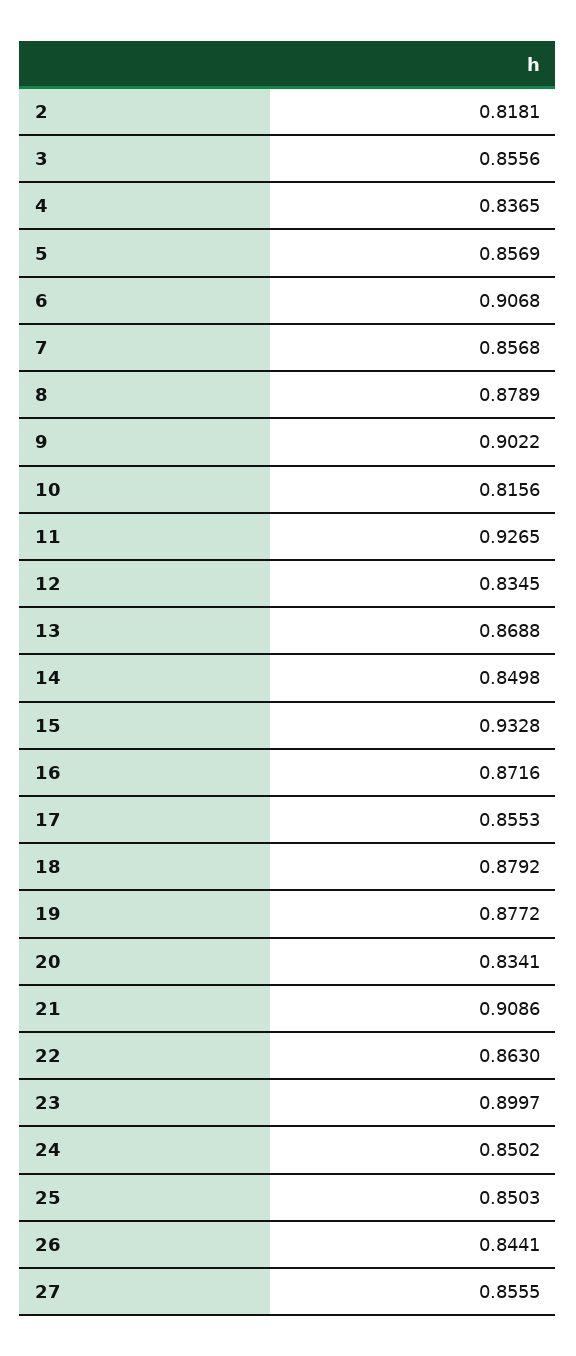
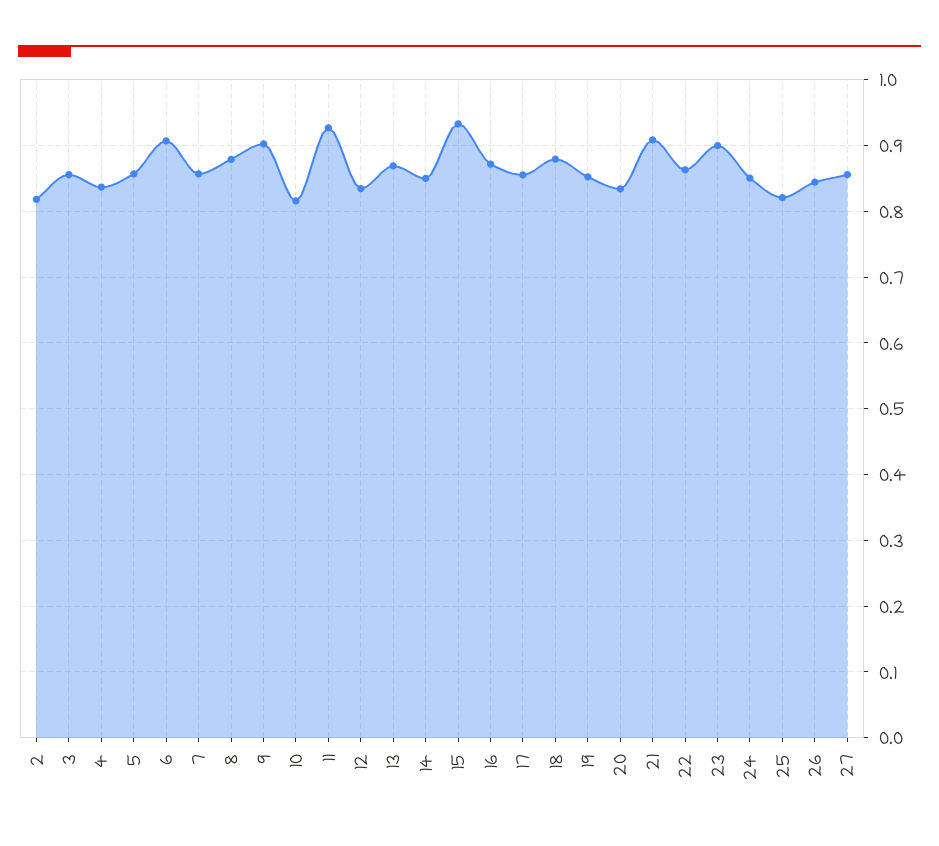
  {
    "2": 0.8181,
    "3": 0.8556,
    "4": 0.8365,
    "5": 0.8569,
    "6": 0.9068,
    "7": 0.8568,
    "8": 0.8789,
    "9": 0.9022,
    "10": 0.8156,
    "11": 0.9265,
    "12": 0.8345,
    "13": 0.8688,
    "14": 0.8498,
    "15": 0.9328,
    "16": 0.8716,
    "17": 0.8553,
    "18": 0.8792,
-   "19": 0.8772,
+   "19": 0.85,
    "20": 0.8341,
    "21": 0.9086,
    "22": 0.863,
    "23": 0.8997,
    "24": 0.8502,
-   "25": 0.8503,
+   "25": 0.82,
    "26": 0.8441,
    "27": 0.8555
  }

